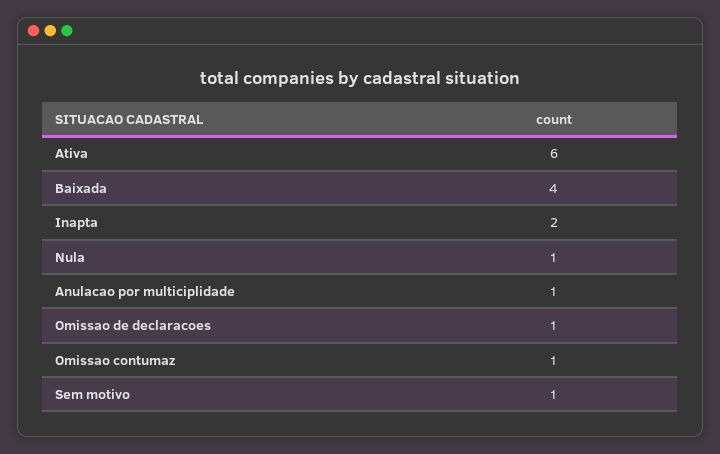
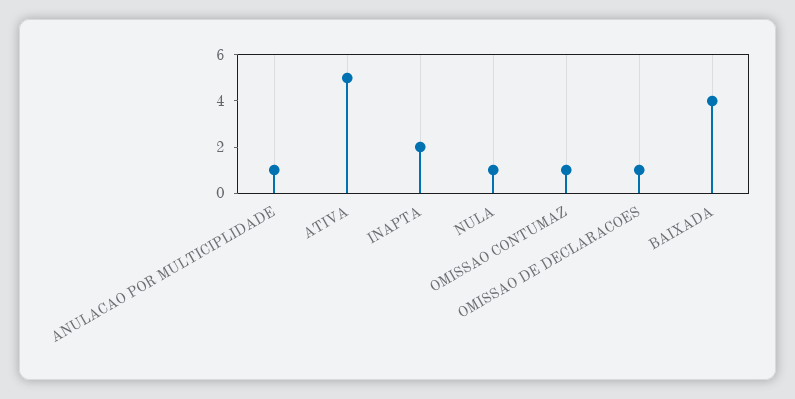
  {
-   "Ativa": 6,
+   "Ativa": 5,
    "Baixada": 4,
    "Inapta": 2,
    "Nula": 1,
    "Anulacao por multiciplidade": 1,
    "Omissao de declaracoes": 1,
-   "Omissao contumaz": 1,
+   "Omissao contumaz": 1
-   "Sem motivo": 1
  }

